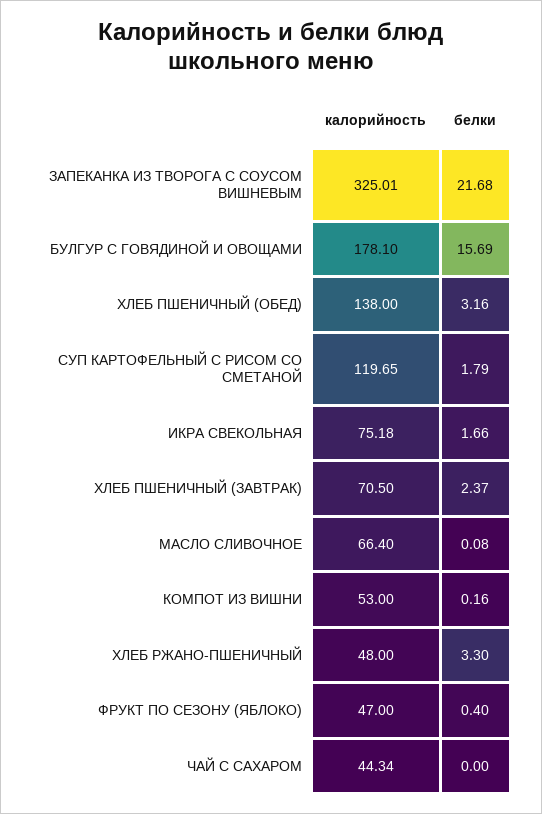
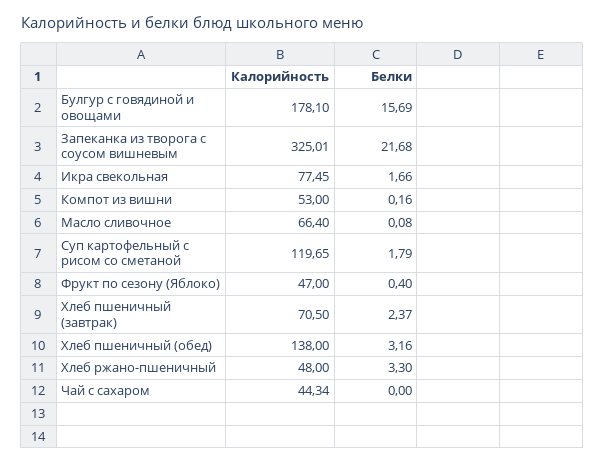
  {
    "калорийность": {
      "ЗАПЕКАНКА ИЗ ТВОРОГА С СОУСОМ ВИШНЕВЫМ": 325.01,
      "БУЛГУР С ГОВЯДИНОЙ И ОВОЩАМИ": 178.1,
      "ХЛЕБ ПШЕНИЧНЫЙ (ОБЕД)": 138,
      "СУП КАРТОФЕЛЬНЫЙ С РИСОМ СО СМЕТАНОЙ": 119.65,
-     "ИКРА СВЕКОЛЬНАЯ": 75.18,
+     "ИКРА СВЕКОЛЬНАЯ": 77.45,
      "ХЛЕБ ПШЕНИЧНЫЙ (ЗАВТРАК)": 70.5,
      "МАСЛО СЛИВОЧНОЕ": 66.4,
      "КОМПОТ ИЗ ВИШНИ": 53,
      "ХЛЕБ РЖАНО-ПШЕНИЧНЫЙ": 48,
      "ФРУКТ ПО СЕЗОНУ (ЯБЛОКО)": 47,
      "ЧАЙ С САХАРОМ": 44.34
    },
    "белки": {
      "ЗАПЕКАНКА ИЗ ТВОРОГА С СОУСОМ ВИШНЕВЫМ": 21.68,
      "БУЛГУР С ГОВЯДИНОЙ И ОВОЩАМИ": 15.69,
      "ХЛЕБ ПШЕНИЧНЫЙ (ОБЕД)": 3.16,
      "СУП КАРТОФЕЛЬНЫЙ С РИСОМ СО СМЕТАНОЙ": 1.79,
      "ИКРА СВЕКОЛЬНАЯ": 1.66,
      "ХЛЕБ ПШЕНИЧНЫЙ (ЗАВТРАК)": 2.37,
      "МАСЛО СЛИВОЧНОЕ": 0.08,
      "КОМПОТ ИЗ ВИШНИ": 0.16,
      "ХЛЕБ РЖАНО-ПШЕНИЧНЫЙ": 3.3,
      "ФРУКТ ПО СЕЗОНУ (ЯБЛОКО)": 0.4,
      "ЧАЙ С САХАРОМ": 0
    }
  }

